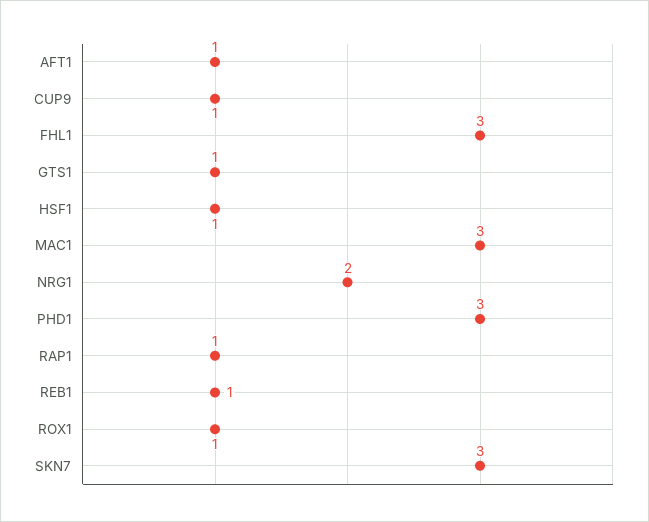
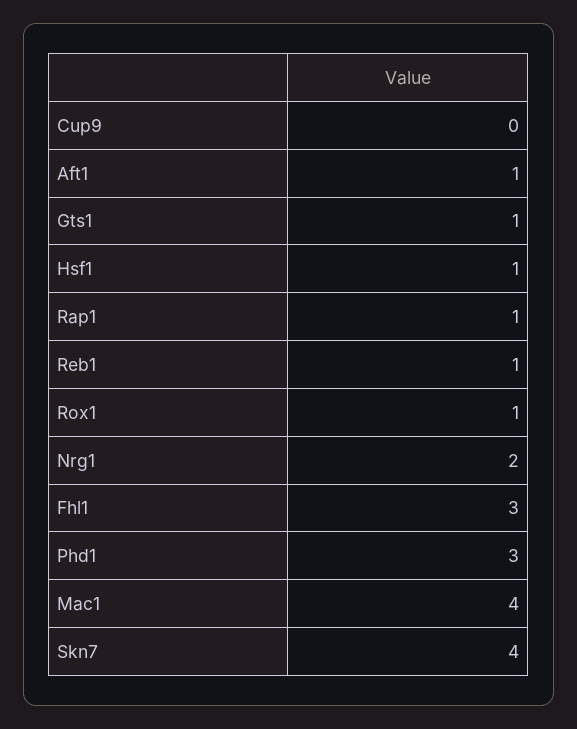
  {
    "AFT1": 1,
-   "CUP9": 1,
+   "CUP9": 0,
    "FHL1": 3,
    "GTS1": 1,
    "HSF1": 1,
-   "MAC1": 3,
+   "MAC1": 4,
    "NRG1": 2,
    "PHD1": 3,
    "RAP1": 1,
    "REB1": 1,
    "ROX1": 1,
-   "SKN7": 3
+   "SKN7": 4
  }

